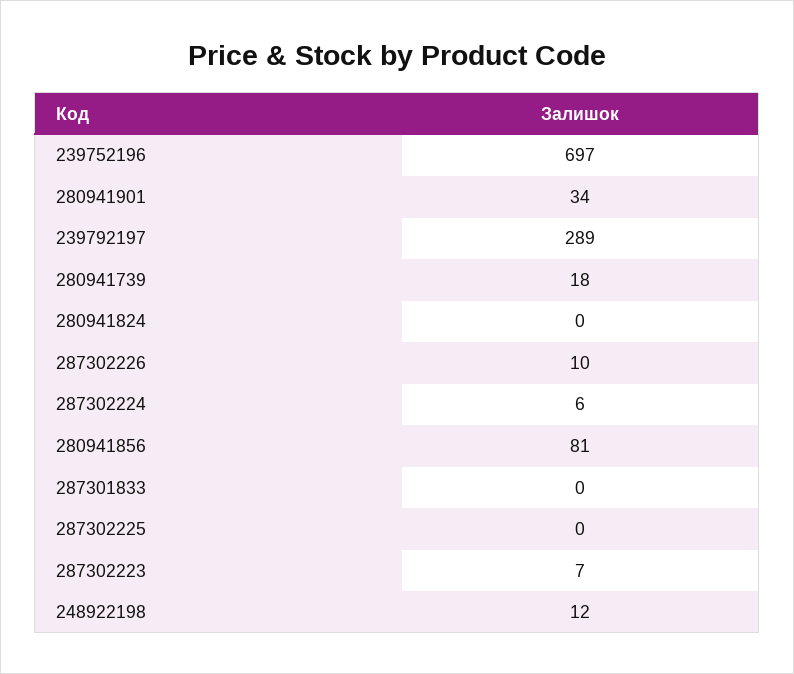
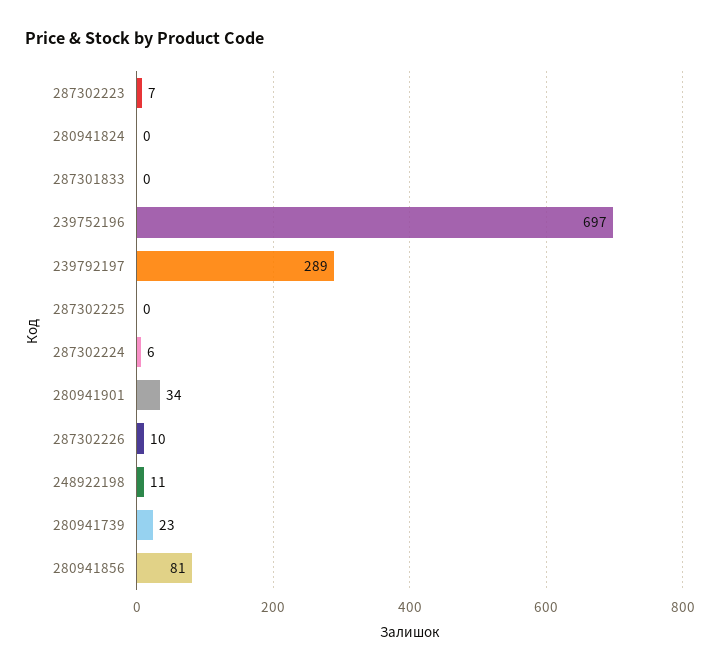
  {
    "239752196": 697,
    "280941901": 34,
    "239792197": 289,
-   "280941739": 18,
+   "280941739": 23,
    "280941824": 0,
    "287302226": 10,
    "287302224": 6,
    "280941856": 81,
    "287301833": 0,
    "287302225": 0,
    "287302223": 7,
-   "248922198": 12
+   "248922198": 11
  }

